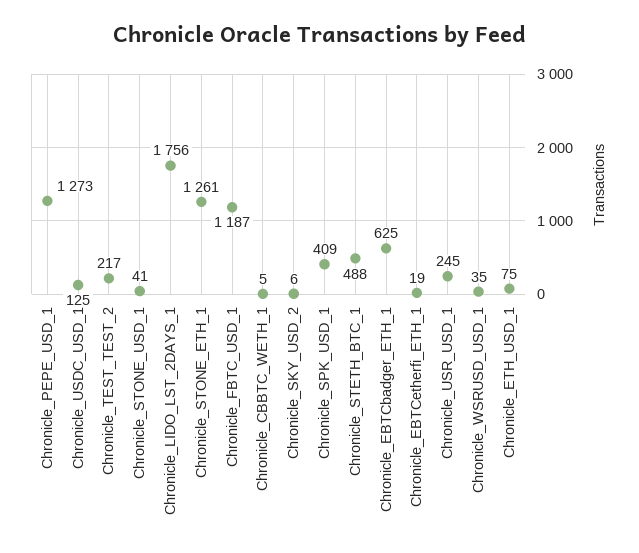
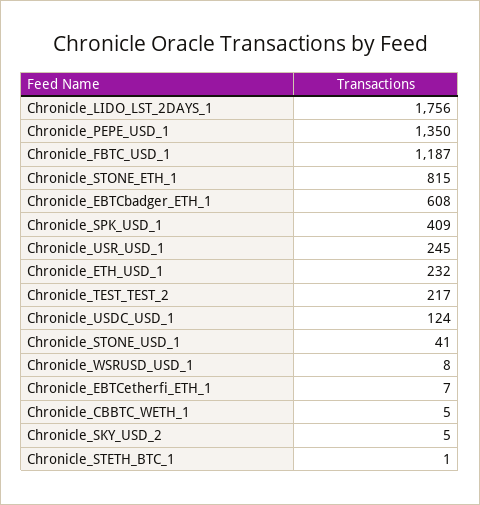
  {
-   "Chronicle_PEPE_USD_1": 1273,
+   "Chronicle_PEPE_USD_1": 1350,
-   "Chronicle_USDC_USD_1": 125,
+   "Chronicle_USDC_USD_1": 124,
    "Chronicle_TEST_TEST_2": 217,
    "Chronicle_STONE_USD_1": 41,
    "Chronicle_LIDO_LST_2DAYS_1": 1756,
-   "Chronicle_STONE_ETH_1": 1261,
+   "Chronicle_STONE_ETH_1": 815,
    "Chronicle_FBTC_USD_1": 1187,
    "Chronicle_CBBTC_WETH_1": 5,
-   "Chronicle_SKY_USD_2": 6,
+   "Chronicle_SKY_USD_2": 5,
    "Chronicle_SPK_USD_1": 409,
-   "Chronicle_STETH_BTC_1": 488,
+   "Chronicle_STETH_BTC_1": 1,
-   "Chronicle_EBTCbadger_ETH_1": 625,
+   "Chronicle_EBTCbadger_ETH_1": 608,
-   "Chronicle_EBTCetherfi_ETH_1": 19,
+   "Chronicle_EBTCetherfi_ETH_1": 7,
    "Chronicle_USR_USD_1": 245,
-   "Chronicle_WSRUSD_USD_1": 35,
+   "Chronicle_WSRUSD_USD_1": 8,
-   "Chronicle_ETH_USD_1": 75
+   "Chronicle_ETH_USD_1": 232
  }

